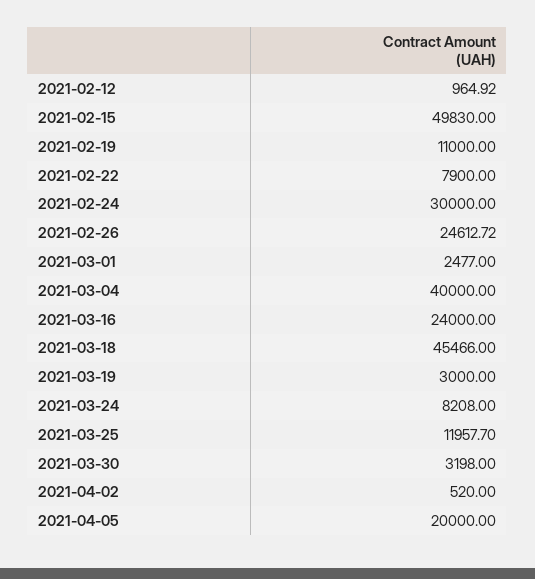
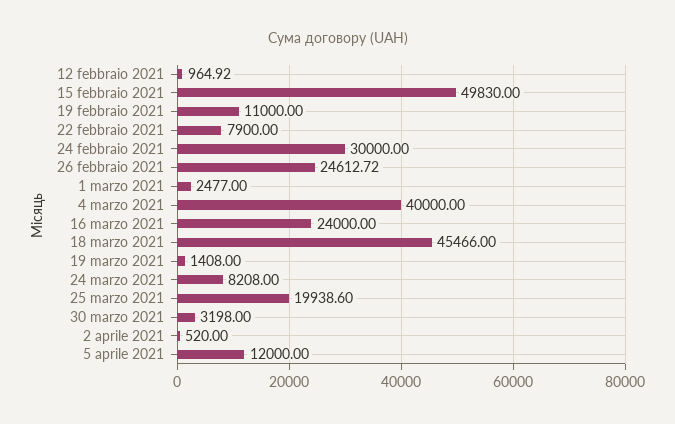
  {
    "2021-02-12": 964.92,
    "2021-02-15": 49830,
    "2021-02-19": 11000,
    "2021-02-22": 7900,
    "2021-02-24": 30000,
    "2021-02-26": 24612.72,
    "2021-03-01": 2477,
    "2021-03-04": 40000,
    "2021-03-16": 24000,
    "2021-03-18": 45466,
-   "2021-03-19": 3000,
+   "2021-03-19": 1408,
    "2021-03-24": 8208,
-   "2021-03-25": 11957.7,
+   "2021-03-25": 19938.6,
    "2021-03-30": 3198,
    "2021-04-02": 520,
-   "2021-04-05": 20000
+   "2021-04-05": 12000
  }

